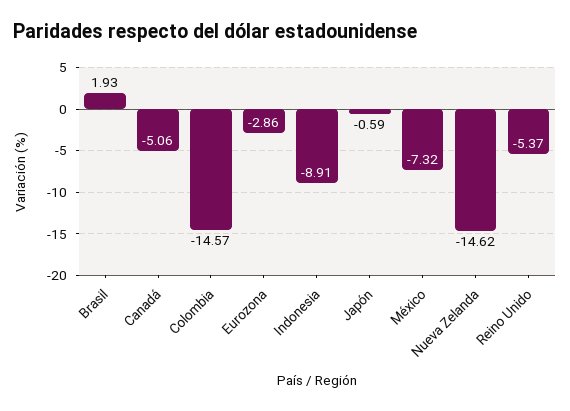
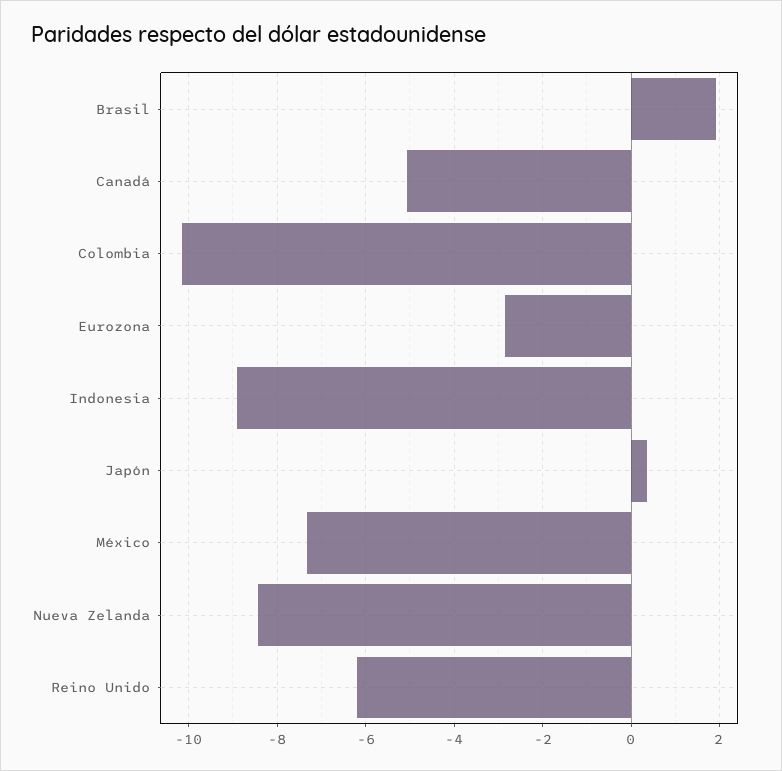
  {
    "Brasil": 1.93,
    "Canadá": -5.06,
-   "Colombia": -14.57,
+   "Colombia": -10.2,
    "Eurozona": -2.86,
    "Indonesia": -8.91,
-   "Japón": -0.59,
+   "Japón": 0.4,
    "México": -7.32,
-   "Nueva Zelanda": -14.62,
+   "Nueva Zelanda": -8.4,
-   "Reino Unido": -5.37
+   "Reino Unido": -6.2
  }

